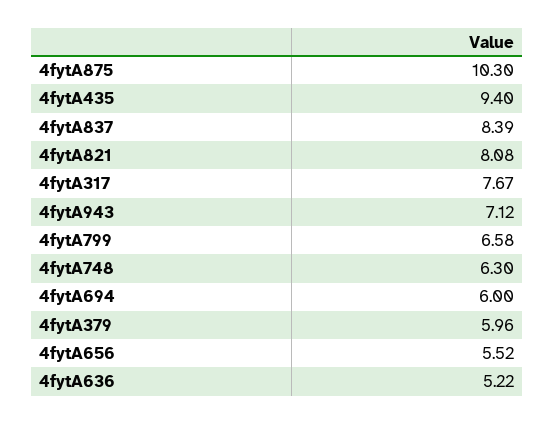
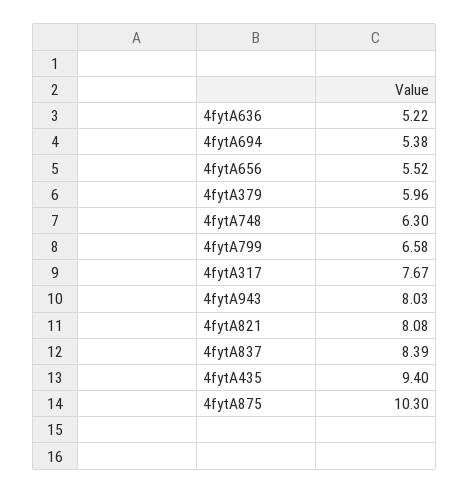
  {
    "4fytA875": 10.3,
    "4fytA435": 9.4,
    "4fytA837": 8.39,
    "4fytA821": 8.08,
    "4fytA317": 7.67,
-   "4fytA943": 7.12,
+   "4fytA943": 8.03,
    "4fytA799": 6.58,
    "4fytA748": 6.3,
-   "4fytA694": 6,
+   "4fytA694": 5.38,
    "4fytA379": 5.96,
    "4fytA656": 5.52,
    "4fytA636": 5.22
  }

